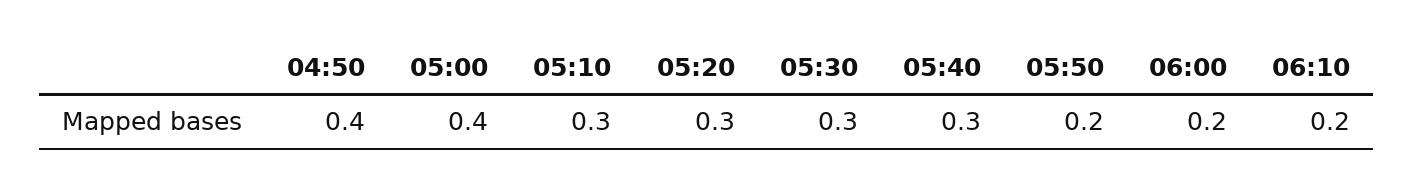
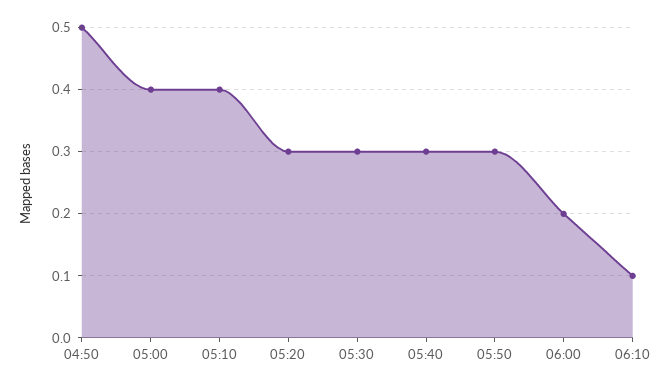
  {
-   "04:50": 0.4,
+   "04:50": 0.5,
    "05:00": 0.4,
-   "05:10": 0.3,
+   "05:10": 0.4,
    "05:20": 0.3,
    "05:30": 0.3,
    "05:40": 0.3,
-   "05:50": 0.2,
+   "05:50": 0.3,
    "06:00": 0.2,
-   "06:10": 0.2
+   "06:10": 0.1
  }

